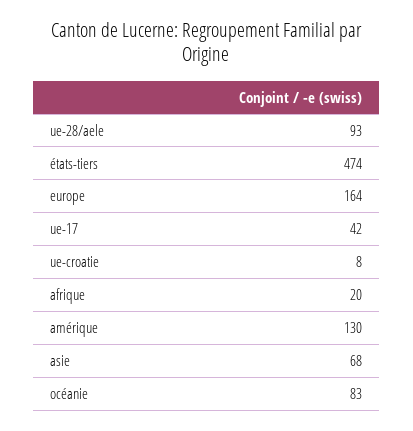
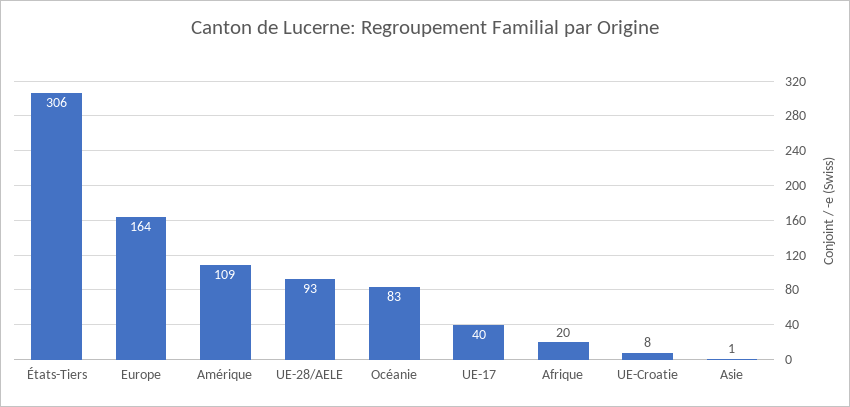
  {
    "ue-28/aele": 93,
-   "états-tiers": 474,
+   "états-tiers": 306,
    "europe": 164,
-   "ue-17": 42,
+   "ue-17": 40,
    "ue-croatie": 8,
    "afrique": 20,
-   "amérique": 130,
+   "amérique": 109,
-   "asie": 68,
+   "asie": 1,
    "océanie": 83
  }

